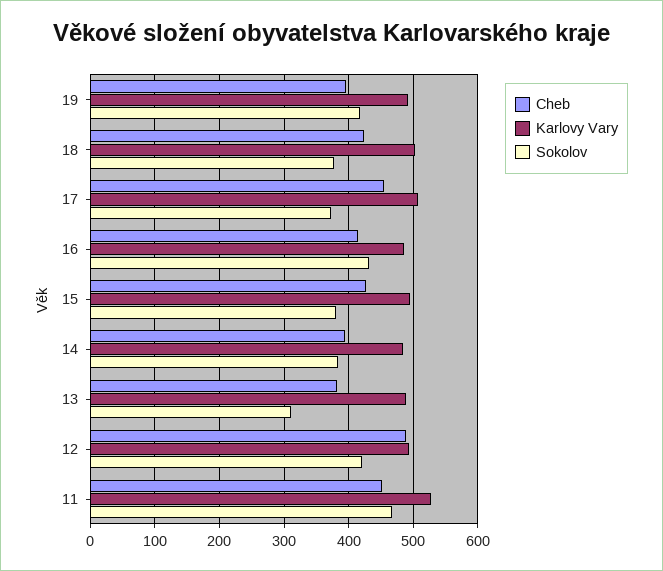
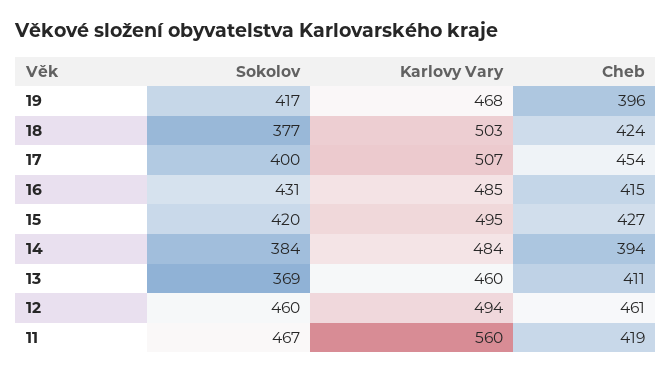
  {
    "Cheb": {
      "19": 396,
      "18": 424,
      "17": 454,
      "16": 415,
      "15": 427,
      "14": 394,
-     "13": 380,
+     "13": 411,
-     "12": 490,
+     "12": 461,
-     "11": 450
+     "11": 419
    },
    "Karlovy Vary": {
-     "19": 490,
+     "19": 468,
      "18": 503,
      "17": 507,
      "16": 485,
      "15": 495,
      "14": 484,
-     "13": 490,
+     "13": 460,
      "12": 494,
-     "11": 530
+     "11": 560
    },
    "Sokolov": {
      "19": 417,
      "18": 377,
-     "17": 370,
+     "17": 400,
      "16": 431,
-     "15": 380,
+     "15": 420,
      "14": 384,
-     "13": 310,
+     "13": 369,
-     "12": 420,
+     "12": 460,
      "11": 467
    }
  }

